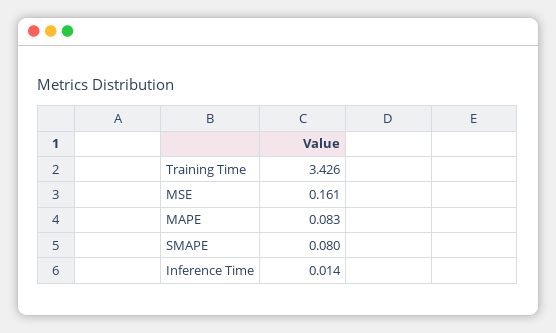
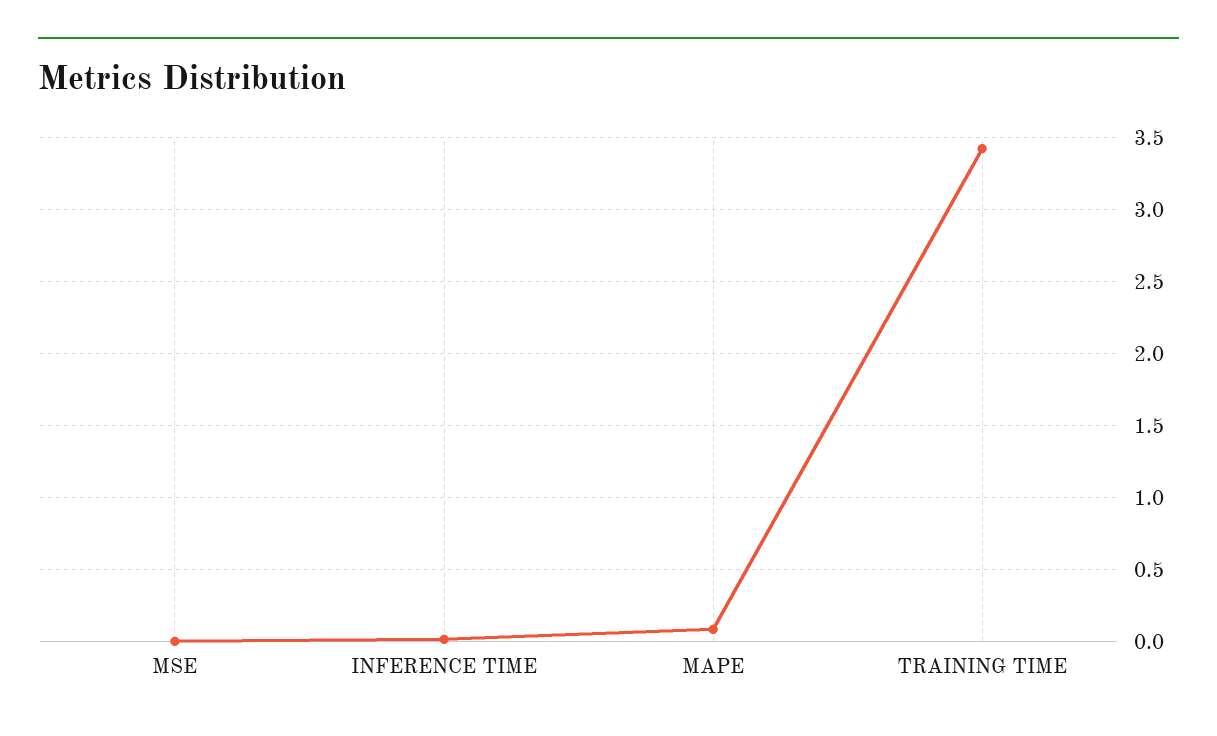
  {
    "Training Time": 3.426,
-   "MSE": 0.161,
+   "MSE": 0,
    "MAPE": 0.083,
-   "SMAPE": 0.08,
    "Inference Time": 0.014
  }

